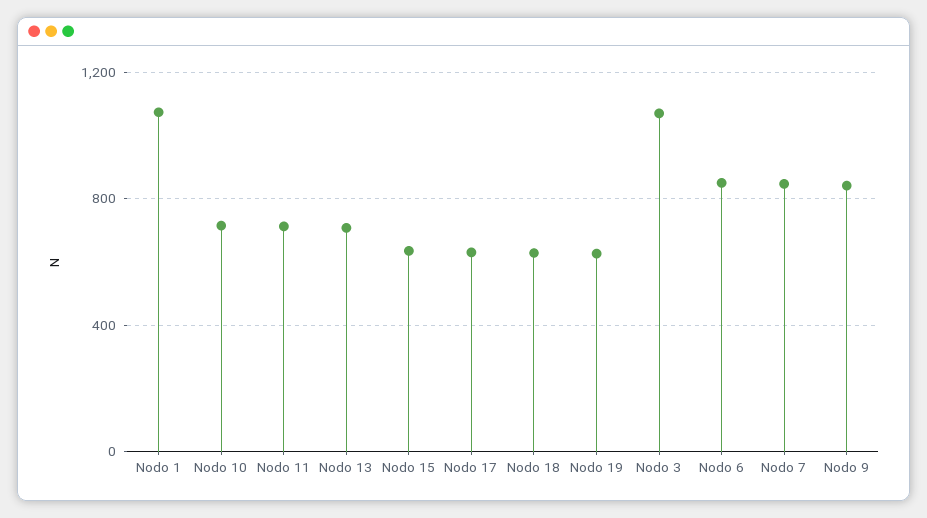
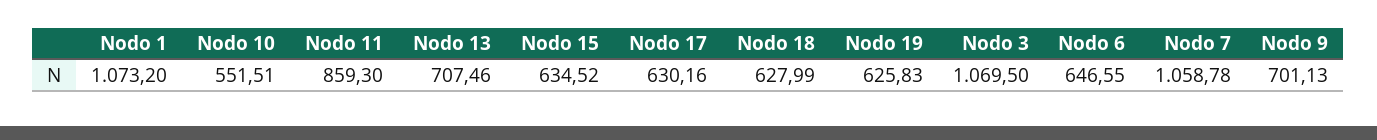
  {
    "Nodo 1": 1073.2,
-   "Nodo 10": 700,
+   "Nodo 10": 551.51,
-   "Nodo 11": 700,
+   "Nodo 11": 859.3,
    "Nodo 13": 707.46,
    "Nodo 15": 634.52,
    "Nodo 17": 630.16,
    "Nodo 18": 627.99,
    "Nodo 19": 625.83,
    "Nodo 3": 1069.5,
-   "Nodo 6": 850,
+   "Nodo 6": 646.55,
-   "Nodo 7": 850,
+   "Nodo 7": 1058.78,
-   "Nodo 9": 850
+   "Nodo 9": 701.13
  }

